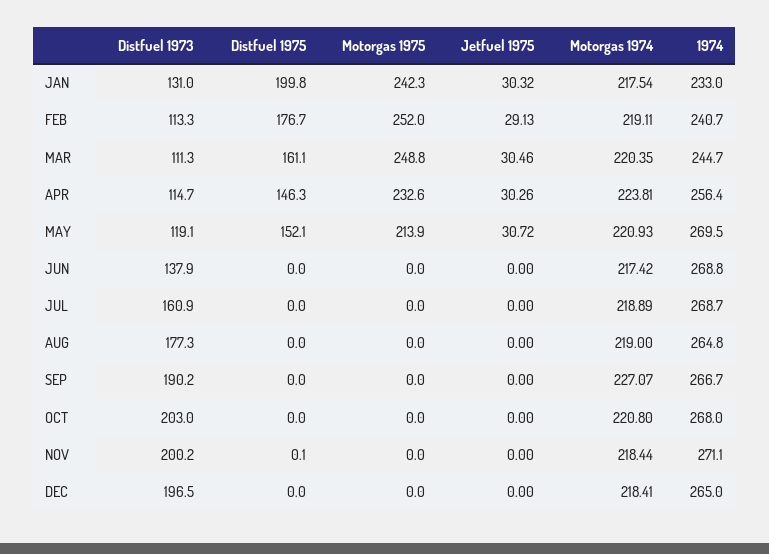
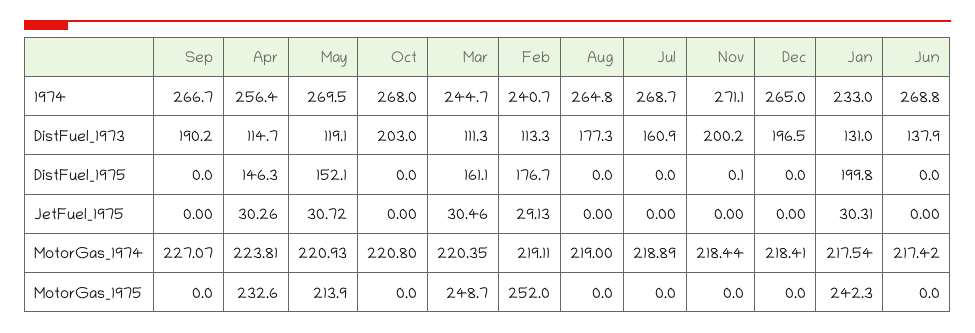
  {
    "Distfuel 1973": {
      "JAN": 131,
      "FEB": 113.3,
      "MAR": 111.3,
      "APR": 114.7,
      "MAY": 119.1,
      "JUN": 137.9,
      "JUL": 160.9,
      "AUG": 177.3,
      "SEP": 190.2,
      "OCT": 203,
      "NOV": 200.2,
      "DEC": 196.5
    },
    "Distfuel 1975": {
      "JAN": 199.8,
      "FEB": 176.7,
      "MAR": 161.1,
      "APR": 146.3,
      "MAY": 152.1,
      "JUN": 0,
      "JUL": 0,
      "AUG": 0,
      "SEP": 0,
      "OCT": 0,
      "NOV": 0.1,
      "DEC": 0
    },
    "Motorgas 1975": {
      "JAN": 242.3,
      "FEB": 252,
-     "MAR": 248.8,
+     "MAR": 248.7,
      "APR": 232.6,
      "MAY": 213.9,
      "JUN": 0,
      "JUL": 0,
      "AUG": 0,
      "SEP": 0,
      "OCT": 0,
      "NOV": 0,
      "DEC": 0
    },
    "Jetfuel 1975": {
-     "JAN": 30.32,
+     "JAN": 30.31,
      "FEB": 29.13,
      "MAR": 30.46,
      "APR": 30.26,
      "MAY": 30.72,
      "JUN": 0,
      "JUL": 0,
      "AUG": 0,
      "SEP": 0,
      "OCT": 0,
      "NOV": 0,
      "DEC": 0
    },
    "Motorgas 1974": {
      "JAN": 217.54,
      "FEB": 219.11,
      "MAR": 220.35,
      "APR": 223.81,
      "MAY": 220.93,
      "JUN": 217.42,
      "JUL": 218.89,
      "AUG": 219,
      "SEP": 227.07,
      "OCT": 220.8,
      "NOV": 218.44,
      "DEC": 218.41
    },
    "1974": {
      "JAN": 233,
      "FEB": 240.7,
      "MAR": 244.7,
      "APR": 256.4,
      "MAY": 269.5,
      "JUN": 268.8,
      "JUL": 268.7,
      "AUG": 264.8,
      "SEP": 266.7,
      "OCT": 268,
      "NOV": 271.1,
      "DEC": 265
    }
  }

